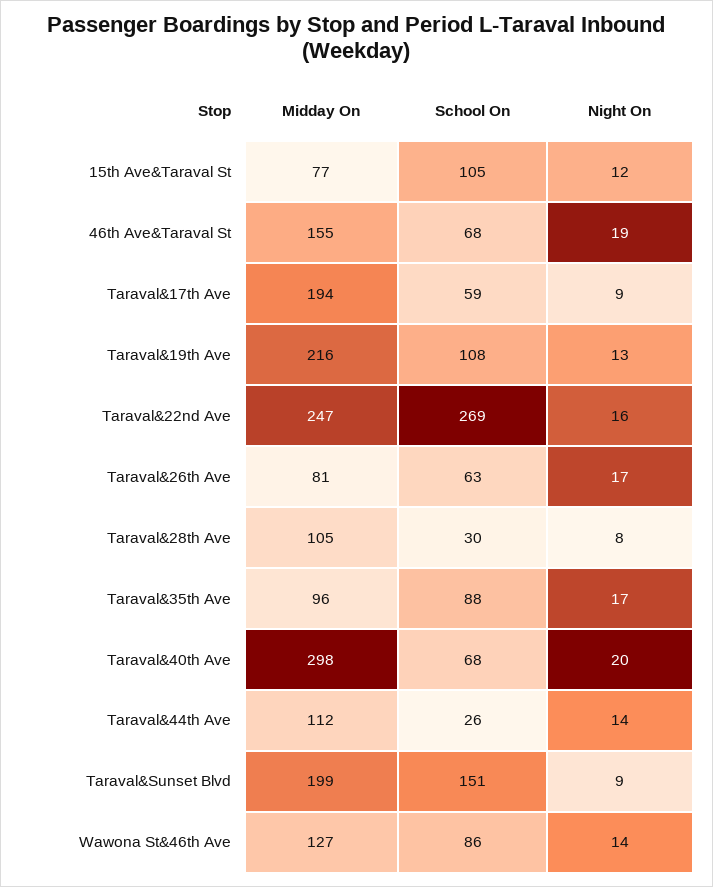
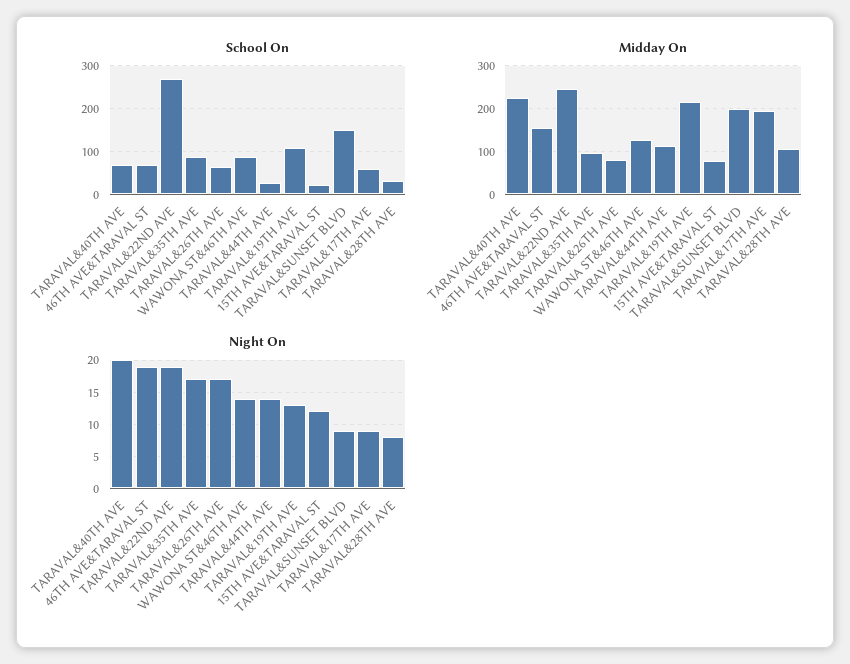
  {
    "Midday On": {
      "15th Ave&Taraval St": 77,
      "46th Ave&Taraval St": 155,
      "Taraval&17th Ave": 194,
      "Taraval&19th Ave": 216,
      "Taraval&22nd Ave": 247,
      "Taraval&26th Ave": 81,
      "Taraval&28th Ave": 105,
      "Taraval&35th Ave": 96,
-     "Taraval&40th Ave": 298,
+     "Taraval&40th Ave": 220,
      "Taraval&44th Ave": 112,
      "Taraval&Sunset Blvd": 199,
      "Wawona St&46th Ave": 127
    },
    "School On": {
-     "15th Ave&Taraval St": 105,
+     "15th Ave&Taraval St": 20,
      "46th Ave&Taraval St": 68,
      "Taraval&17th Ave": 59,
      "Taraval&19th Ave": 108,
      "Taraval&22nd Ave": 269,
      "Taraval&26th Ave": 63,
      "Taraval&28th Ave": 30,
      "Taraval&35th Ave": 88,
      "Taraval&40th Ave": 68,
      "Taraval&44th Ave": 26,
      "Taraval&Sunset Blvd": 151,
      "Wawona St&46th Ave": 86
    },
    "Night On": {
      "15th Ave&Taraval St": 12,
      "46th Ave&Taraval St": 19,
      "Taraval&17th Ave": 9,
      "Taraval&19th Ave": 13,
-     "Taraval&22nd Ave": 16,
+     "Taraval&22nd Ave": 19,
      "Taraval&26th Ave": 17,
      "Taraval&28th Ave": 8,
      "Taraval&35th Ave": 17,
      "Taraval&40th Ave": 20,
      "Taraval&44th Ave": 14,
      "Taraval&Sunset Blvd": 9,
      "Wawona St&46th Ave": 14
    }
  }

